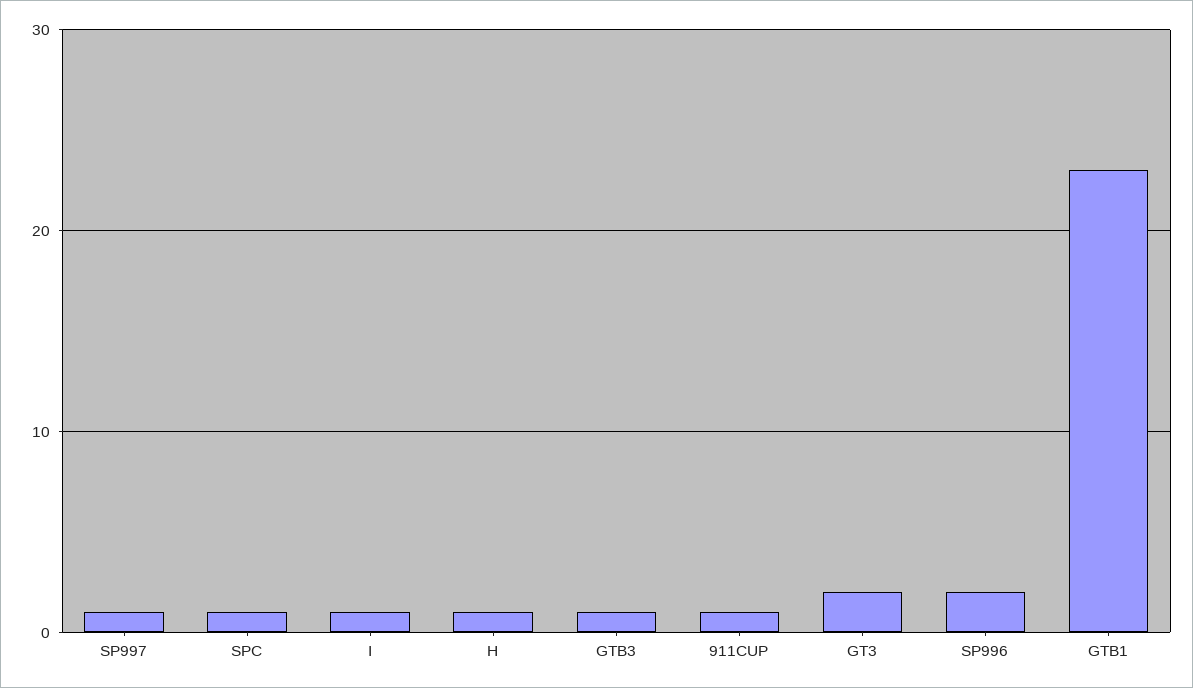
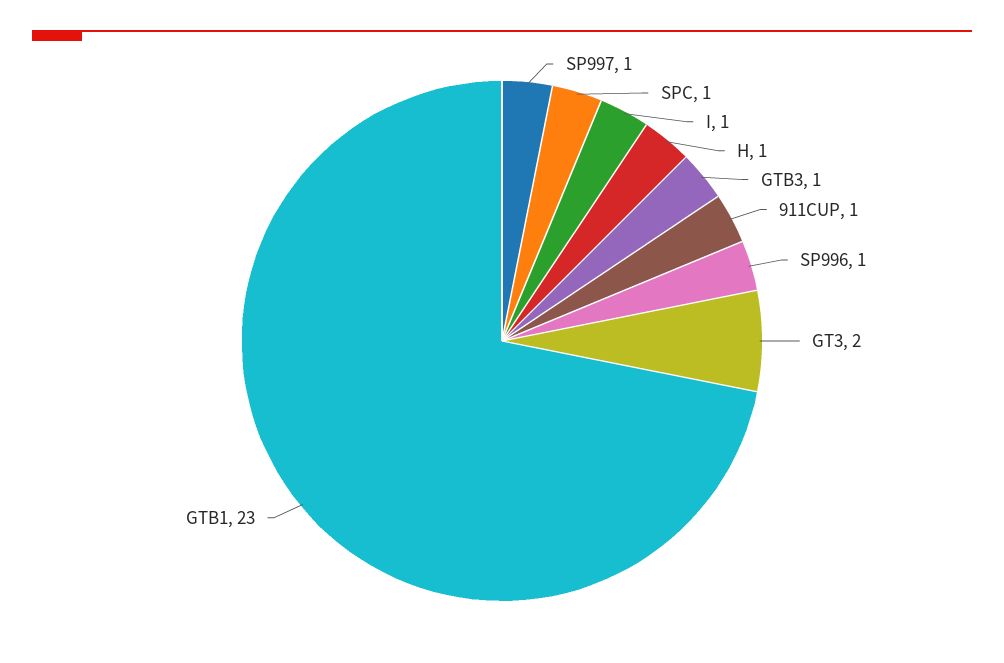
  {
    "SP997": 1,
    "SPC": 1,
    "I": 1,
    "H": 1,
    "GTB3": 1,
    "911CUP": 1,
    "GT3": 2,
-   "SP996": 2,
+   "SP996": 1,
    "GTB1": 23
  }

